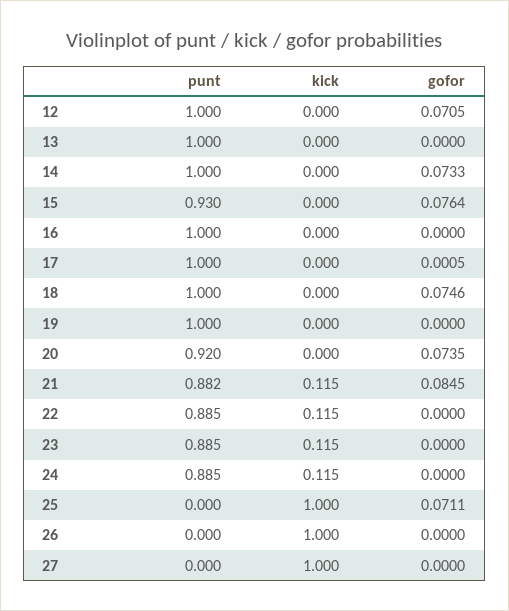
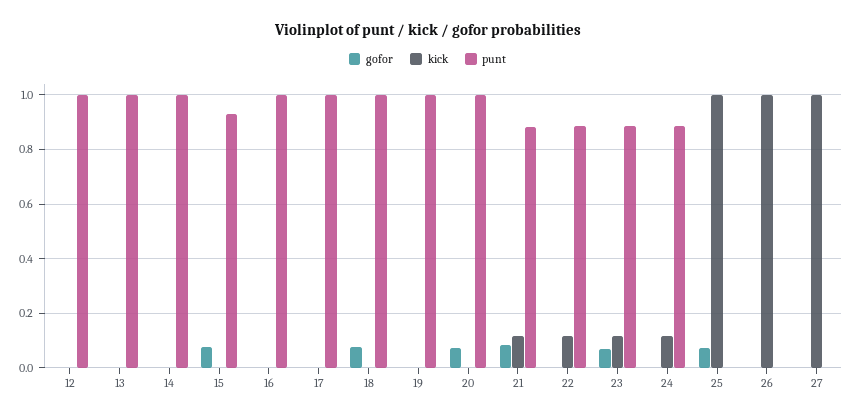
  {
    "punt": {
      "12": 1,
      "13": 1,
      "14": 1,
      "15": 0.93,
      "16": 1,
      "17": 1,
      "18": 1,
      "19": 1,
-     "20": 0.92,
+     "20": 1,
      "21": 0.882,
      "22": 0.885,
      "23": 0.885,
      "24": 0.885,
      "25": 0,
      "26": 0,
      "27": 0
    },
    "kick": {
      "12": 0,
      "13": 0,
      "14": 0,
      "15": 0,
      "16": 0,
      "17": 0,
      "18": 0,
      "19": 0,
      "20": 0,
      "21": 0.115,
      "22": 0.115,
      "23": 0.115,
      "24": 0.115,
      "25": 1,
      "26": 1,
      "27": 1
    },
    "gofor": {
-     "12": 0.0705,
+     "12": 0,
      "13": 0,
-     "14": 0.0733,
+     "14": 0,
      "15": 0.0764,
      "16": 0,
      "17": 0.0005,
      "18": 0.0746,
      "19": 0,
      "20": 0.0735,
      "21": 0.0845,
      "22": 0,
-     "23": 0,
+     "23": 0.075,
      "24": 0,
      "25": 0.0711,
      "26": 0,
      "27": 0
    }
  }

